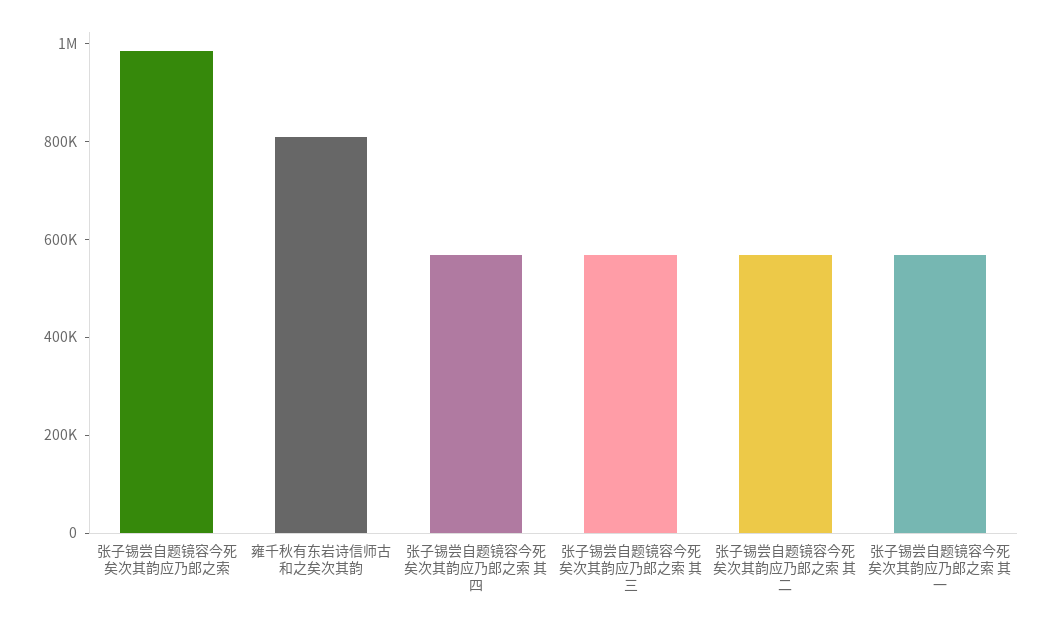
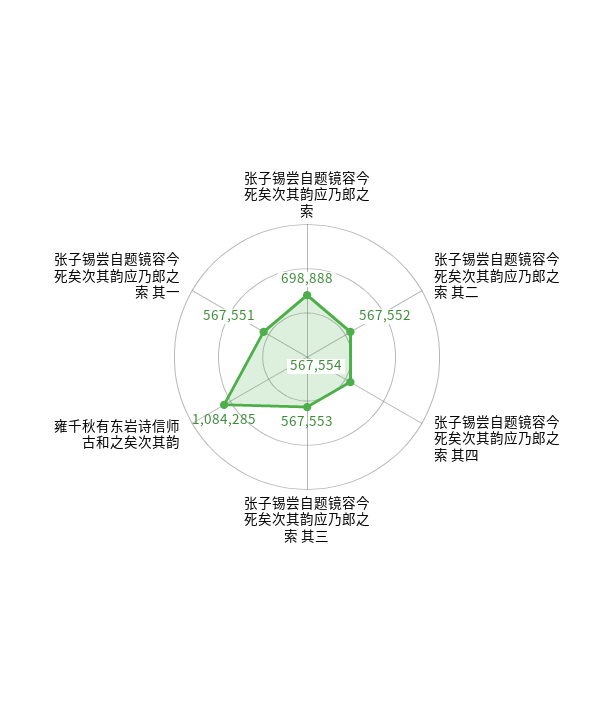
  {
-   "张子锡尝自题镜容今死矣次其韵应乃郎之索": 1000000,
+   "张子锡尝自题镜容今死矣次其韵应乃郎之索": 698888,
-   "雍千秋有东岩诗信师古和之矣次其韵": 800000,
+   "雍千秋有东岩诗信师古和之矣次其韵": 1084285,
    "张子锡尝自题镜容今死矣次其韵应乃郎之索 其四": 567554,
    "张子锡尝自题镜容今死矣次其韵应乃郎之索 其三": 567553,
    "张子锡尝自题镜容今死矣次其韵应乃郎之索 其二": 567552,
    "张子锡尝自题镜容今死矣次其韵应乃郎之索 其一": 567551
  }

